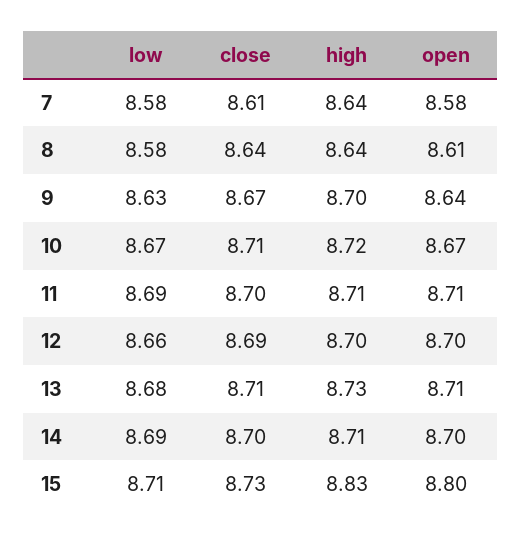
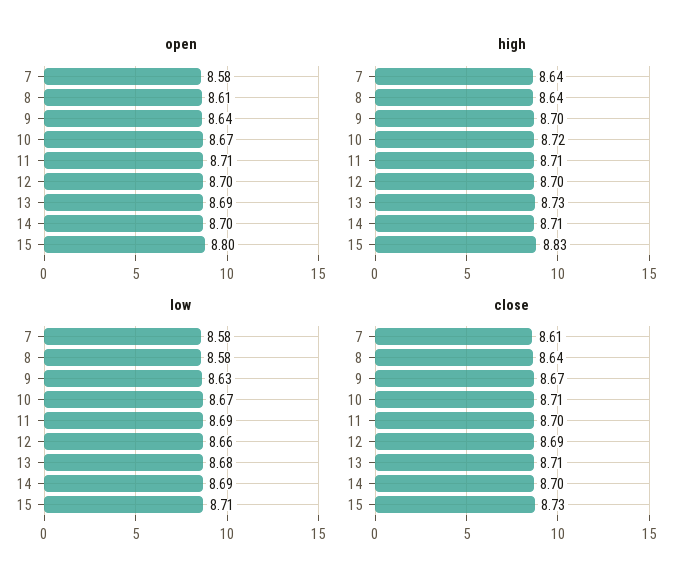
  {
    "low": {
      "7": 8.58,
      "8": 8.58,
      "9": 8.63,
      "10": 8.67,
      "11": 8.69,
      "12": 8.66,
      "13": 8.68,
      "14": 8.69,
      "15": 8.71
    },
    "close": {
      "7": 8.61,
      "8": 8.64,
      "9": 8.67,
      "10": 8.71,
      "11": 8.7,
      "12": 8.69,
      "13": 8.71,
      "14": 8.7,
      "15": 8.73
    },
    "high": {
      "7": 8.64,
      "8": 8.64,
      "9": 8.7,
      "10": 8.72,
      "11": 8.71,
      "12": 8.7,
      "13": 8.73,
      "14": 8.71,
      "15": 8.83
    },
    "open": {
      "7": 8.58,
      "8": 8.61,
      "9": 8.64,
      "10": 8.67,
      "11": 8.71,
      "12": 8.7,
-     "13": 8.71,
+     "13": 8.69,
      "14": 8.7,
      "15": 8.8
    }
  }

